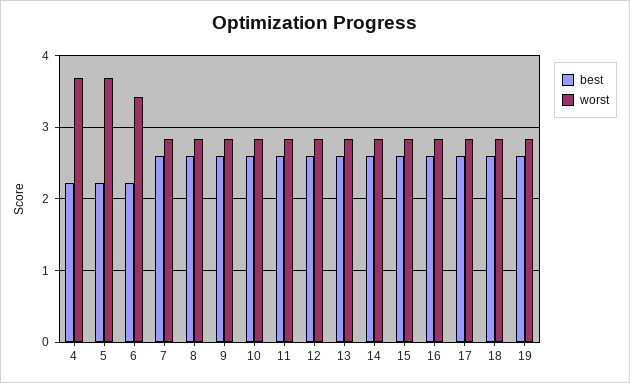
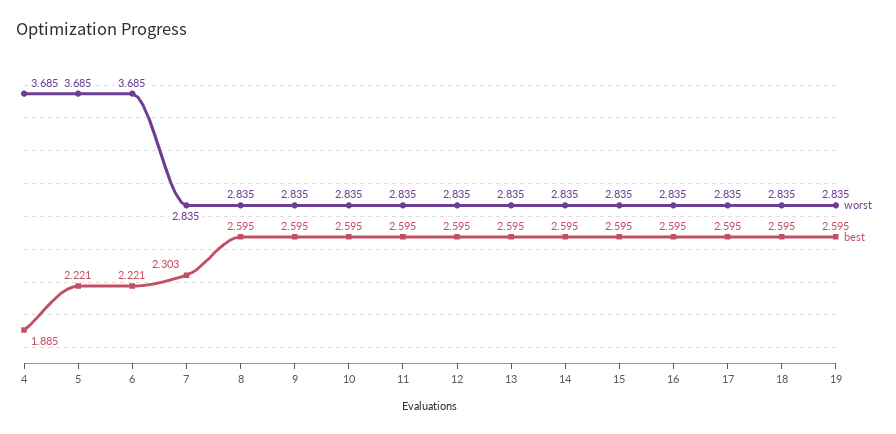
  {
    "best": {
-     "4": 2.2,
+     "4": 1.885,
      "5": 2.221,
      "6": 2.221,
-     "7": 2.6,
+     "7": 2.303,
      "8": 2.595,
      "9": 2.595,
      "10": 2.595,
      "11": 2.595,
      "12": 2.595,
      "13": 2.595,
      "14": 2.595,
      "15": 2.595,
      "16": 2.595,
      "17": 2.595,
      "18": 2.595,
      "19": 2.595
    },
    "worst": {
      "4": 3.685,
      "5": 3.685,
-     "6": 3.4,
+     "6": 3.685,
      "7": 2.835,
      "8": 2.835,
      "9": 2.835,
      "10": 2.835,
      "11": 2.835,
      "12": 2.835,
      "13": 2.835,
      "14": 2.835,
      "15": 2.835,
      "16": 2.835,
      "17": 2.835,
      "18": 2.835,
      "19": 2.835
    }
  }

